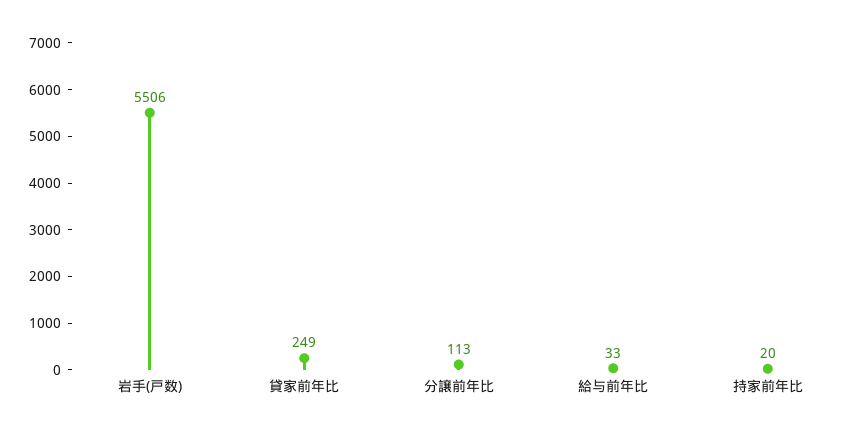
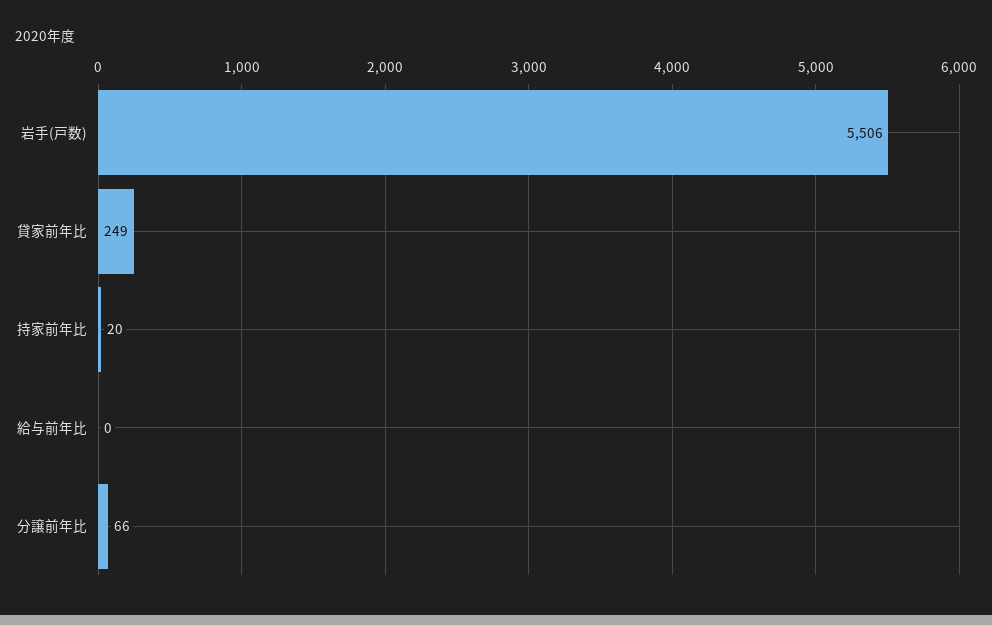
  {
    "岩手(戸数)": 5506,
    "貸家前年比": 249,
-   "分譲前年比": 113,
+   "分譲前年比": 66,
-   "給与前年比": 33,
+   "給与前年比": 0,
    "持家前年比": 20
  }

